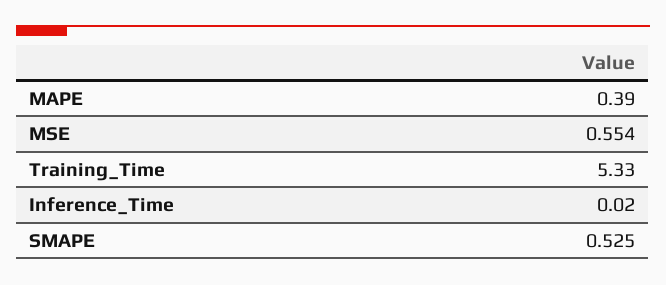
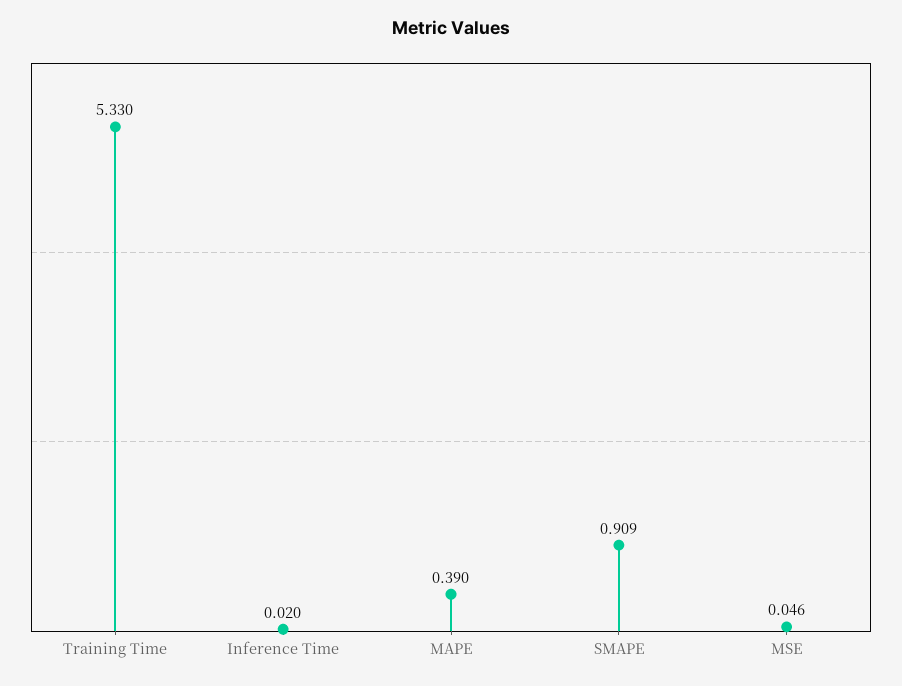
  {
    "MAPE": 0.39,
-   "MSE": 0.554,
+   "MSE": 0.046,
    "Training_Time": 5.33,
    "Inference_Time": 0.02,
-   "SMAPE": 0.525
+   "SMAPE": 0.909
  }

